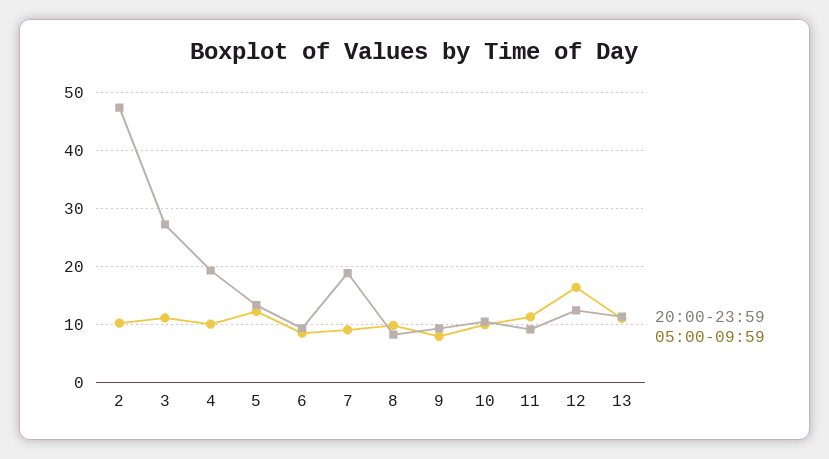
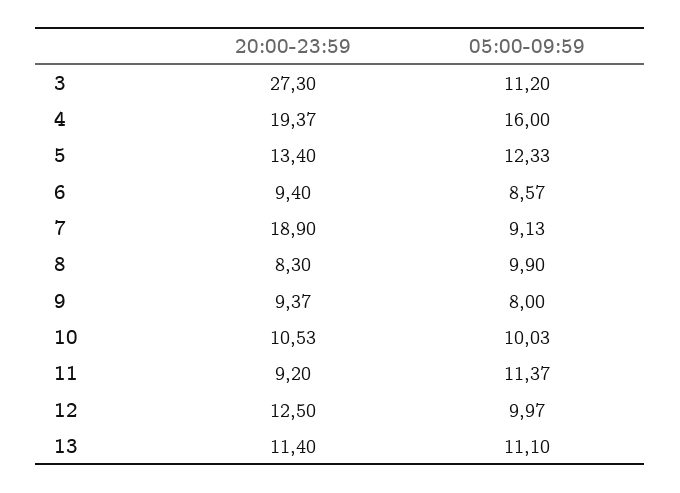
  {
    "20:00-23:59": {
-     "2": 48,
      "3": 27.3,
      "4": 19.37,
      "5": 13.4,
      "6": 9.4,
      "7": 18.9,
      "8": 8.3,
      "9": 9.37,
      "10": 10.53,
      "11": 9.2,
      "12": 12.5,
      "13": 11.4
    },
    "05:00-09:59": {
-     "2": 10,
      "3": 11.2,
-     "4": 10,
+     "4": 16,
      "5": 12.33,
      "6": 8.57,
      "7": 9.13,
      "8": 9.9,
      "9": 8,
      "10": 10.03,
      "11": 11.37,
-     "12": 16,
+     "12": 9.97,
      "13": 11.1
    }
  }

